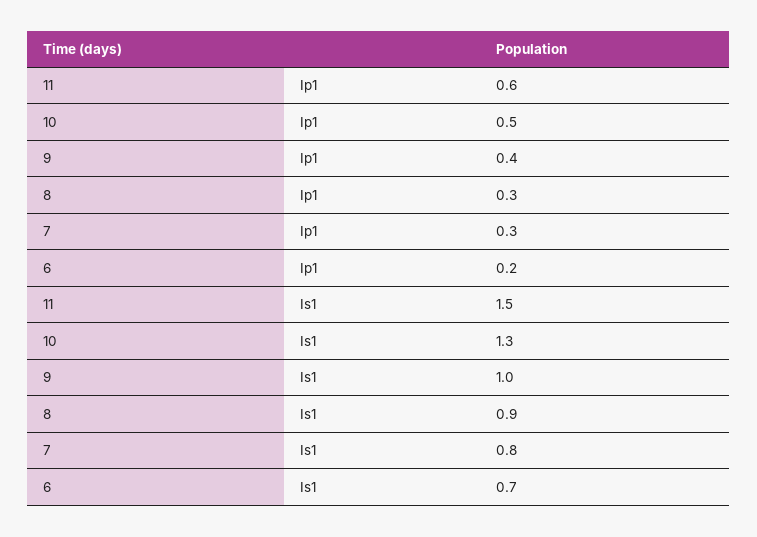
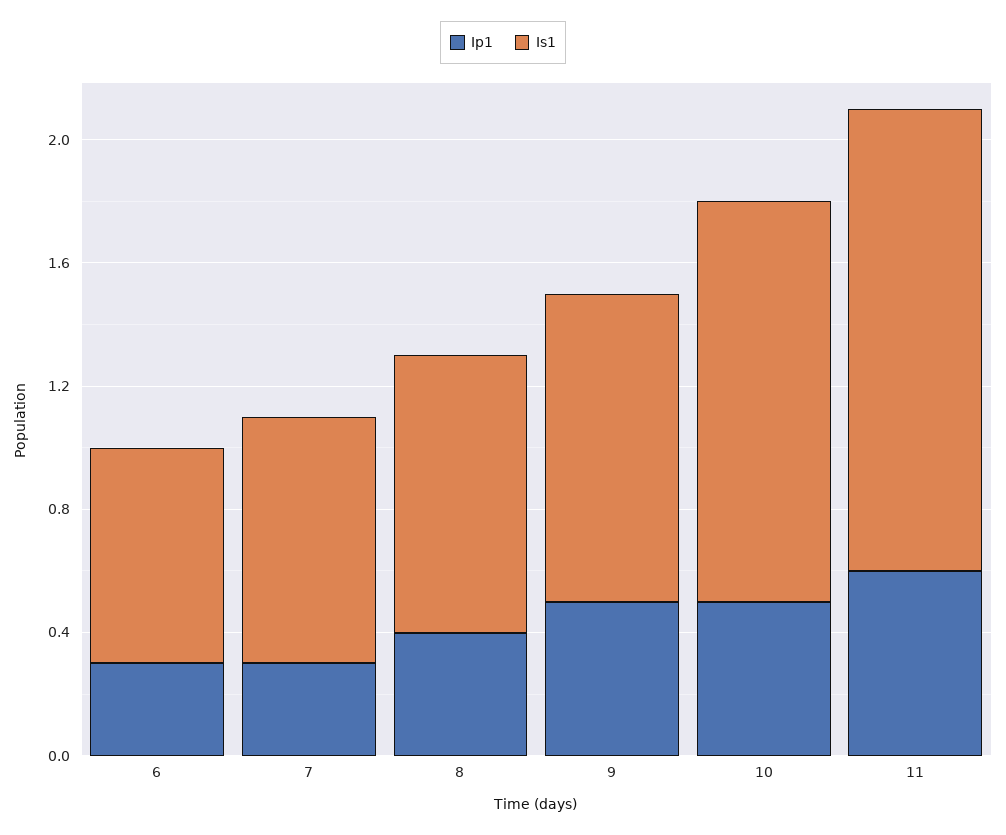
  {
    "Ip1": {
      "11": 0.6,
      "10": 0.5,
-     "9": 0.4,
+     "9": 0.5,
-     "8": 0.3,
+     "8": 0.4,
      "7": 0.3,
-     "6": 0.2
+     "6": 0.3
    },
    "Is1": {
      "11": 1.5,
      "10": 1.3,
      "9": 1,
      "8": 0.9,
      "7": 0.8,
      "6": 0.7
    }
  }

